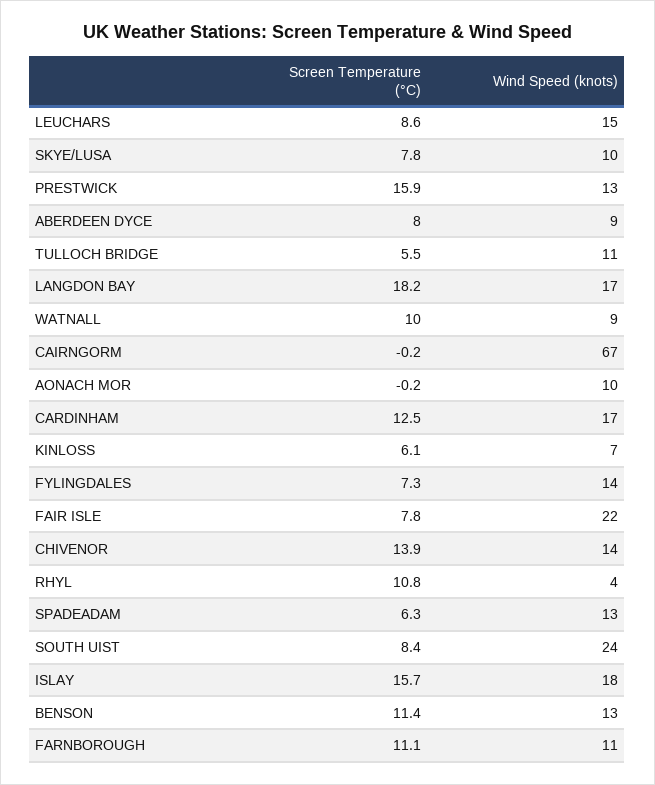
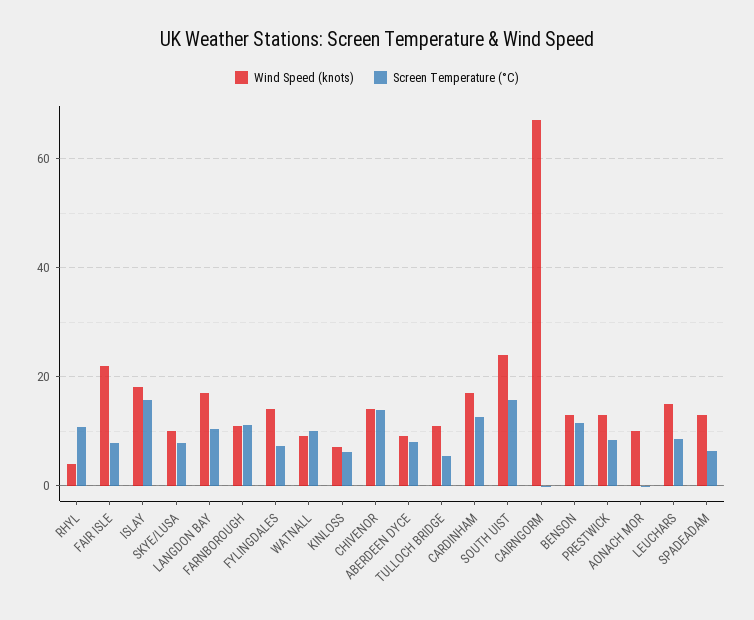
  {
    "Screen Temperature (°C)": {
      "LEUCHARS": 8.6,
      "SKYE/LUSA": 7.8,
-     "PRESTWICK": 15.9,
+     "PRESTWICK": 8,
      "ABERDEEN DYCE": 8,
      "TULLOCH BRIDGE": 5.5,
-     "LANGDON BAY": 18.2,
+     "LANGDON BAY": 10,
      "WATNALL": 10,
      "CAIRNGORM": -0.2,
      "AONACH MOR": -0.2,
      "CARDINHAM": 12.5,
      "KINLOSS": 6.1,
      "FYLINGDALES": 7.3,
      "FAIR ISLE": 7.8,
      "CHIVENOR": 13.9,
      "RHYL": 10.8,
      "SPADEADAM": 6.3,
-     "SOUTH UIST": 8.4,
+     "SOUTH UIST": 16,
      "ISLAY": 15.7,
      "BENSON": 11.4,
      "FARNBOROUGH": 11.1
    },
    "Wind Speed (knots)": {
      "LEUCHARS": 15,
      "SKYE/LUSA": 10,
      "PRESTWICK": 13,
      "ABERDEEN DYCE": 9,
      "TULLOCH BRIDGE": 11,
      "LANGDON BAY": 17,
      "WATNALL": 9,
      "CAIRNGORM": 67,
      "AONACH MOR": 10,
      "CARDINHAM": 17,
      "KINLOSS": 7,
      "FYLINGDALES": 14,
      "FAIR ISLE": 22,
      "CHIVENOR": 14,
      "RHYL": 4,
      "SPADEADAM": 13,
      "SOUTH UIST": 24,
      "ISLAY": 18,
      "BENSON": 13,
      "FARNBOROUGH": 11
    }
  }

